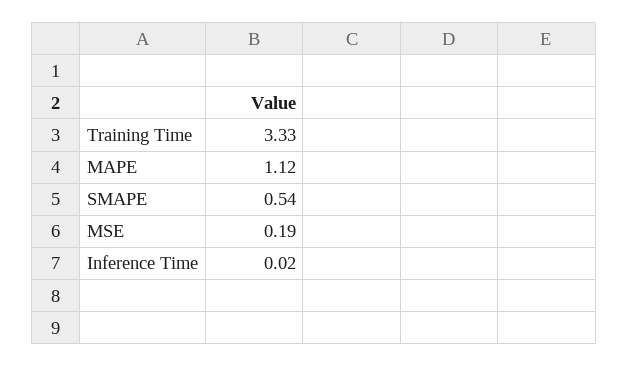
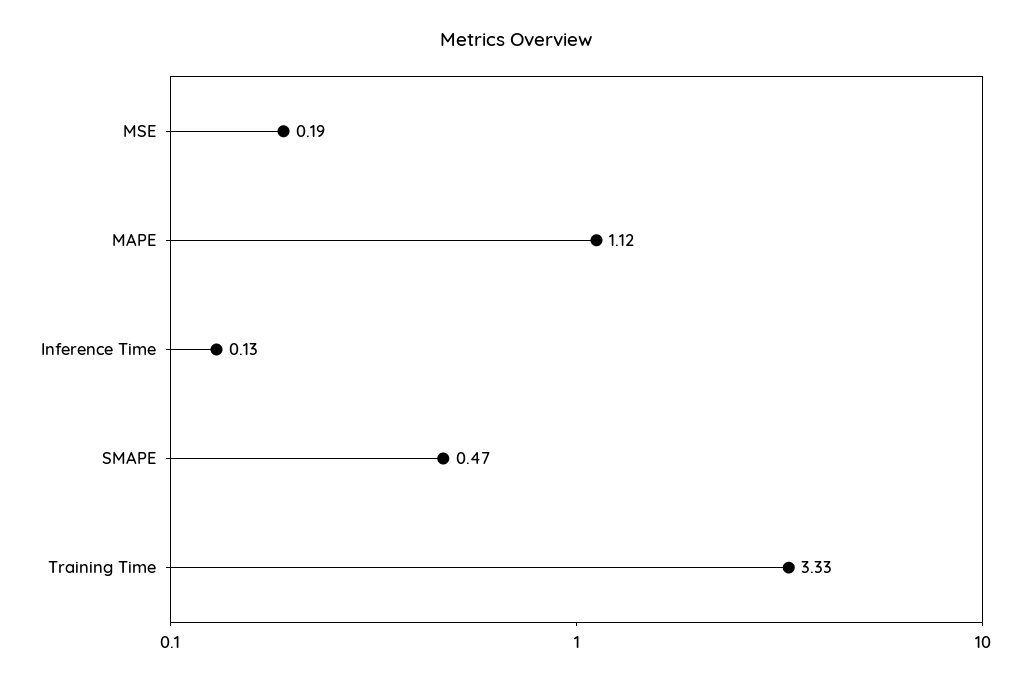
  {
    "Training Time": 3.33,
    "MAPE": 1.12,
-   "SMAPE": 0.54,
+   "SMAPE": 0.47,
    "MSE": 0.19,
-   "Inference Time": 0.02
+   "Inference Time": 0.13
  }

